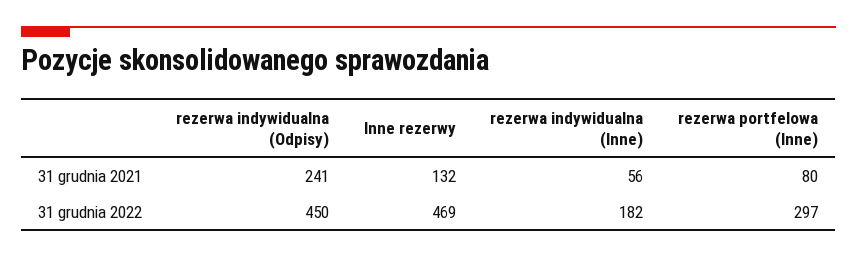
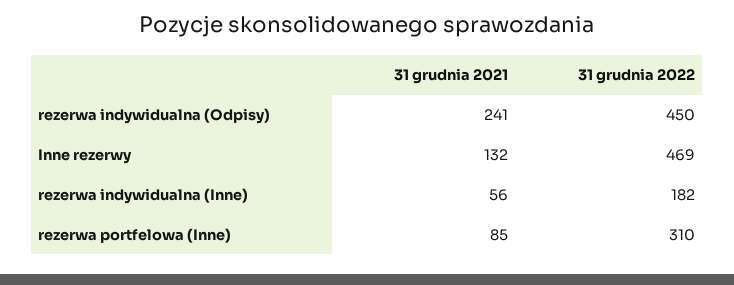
  {
    "rezerwa indywidualna (Odpisy)": {
      "31 grudnia 2021": 241,
      "31 grudnia 2022": 450
    },
    "Inne rezerwy": {
      "31 grudnia 2021": 132,
      "31 grudnia 2022": 469
    },
    "rezerwa indywidualna (Inne)": {
      "31 grudnia 2021": 56,
      "31 grudnia 2022": 182
    },
    "rezerwa portfelowa (Inne)": {
-     "31 grudnia 2021": 80,
+     "31 grudnia 2021": 85,
-     "31 grudnia 2022": 297
+     "31 grudnia 2022": 310
    }
  }

